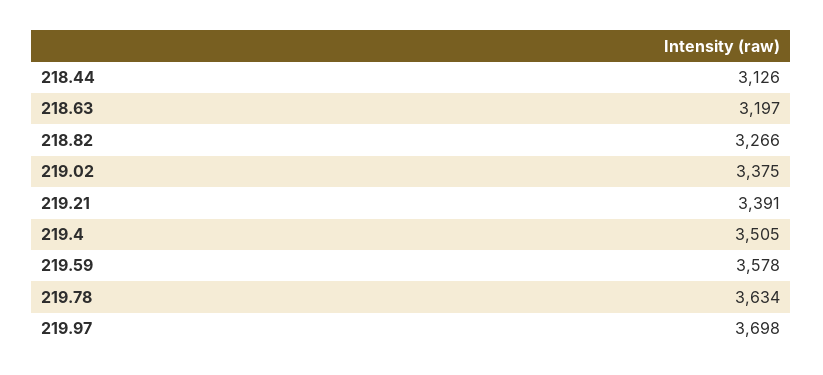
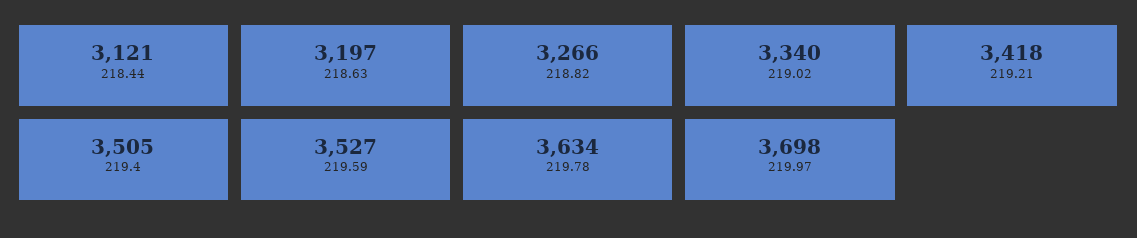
  {
-   "218.44": 3126,
+   "218.44": 3121,
    "218.63": 3197,
    "218.82": 3266,
-   "219.02": 3375,
+   "219.02": 3340,
-   "219.21": 3391,
+   "219.21": 3418,
    "219.4": 3505,
-   "219.59": 3578,
+   "219.59": 3527,
    "219.78": 3634,
    "219.97": 3698
  }

